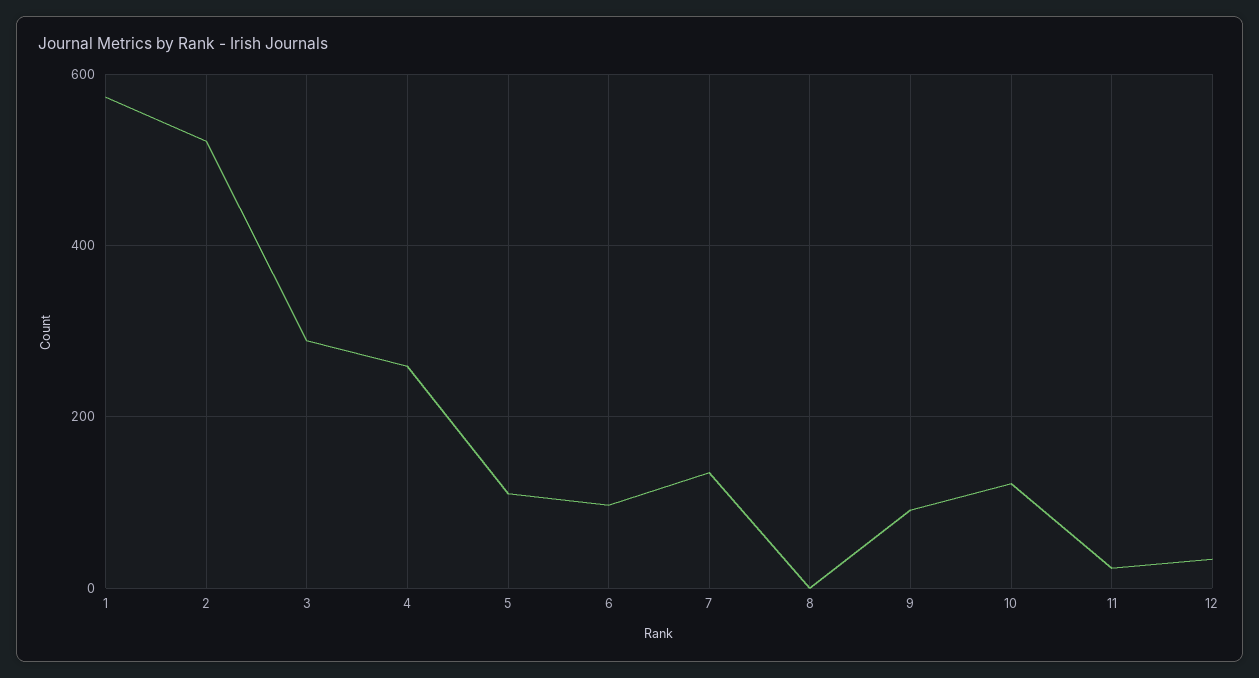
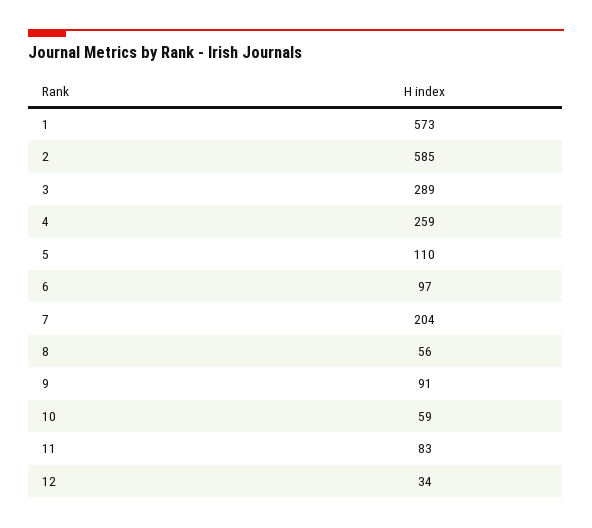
  {
    "1": 573,
-   "2": 520,
+   "2": 585,
    "3": 289,
    "4": 259,
    "5": 110,
    "6": 97,
-   "7": 140,
+   "7": 204,
-   "8": 0,
+   "8": 56,
    "9": 91,
-   "10": 120,
+   "10": 59,
-   "11": 20,
+   "11": 83,
    "12": 34
  }

